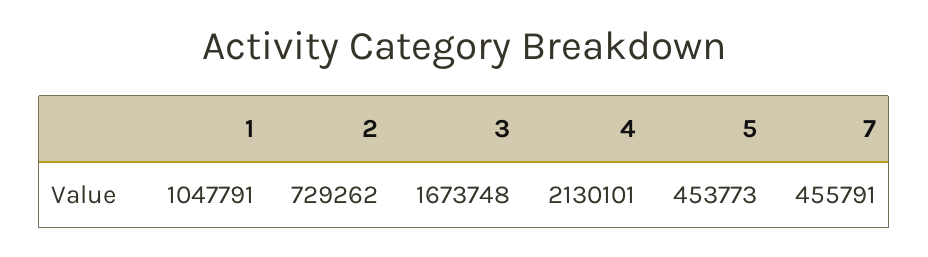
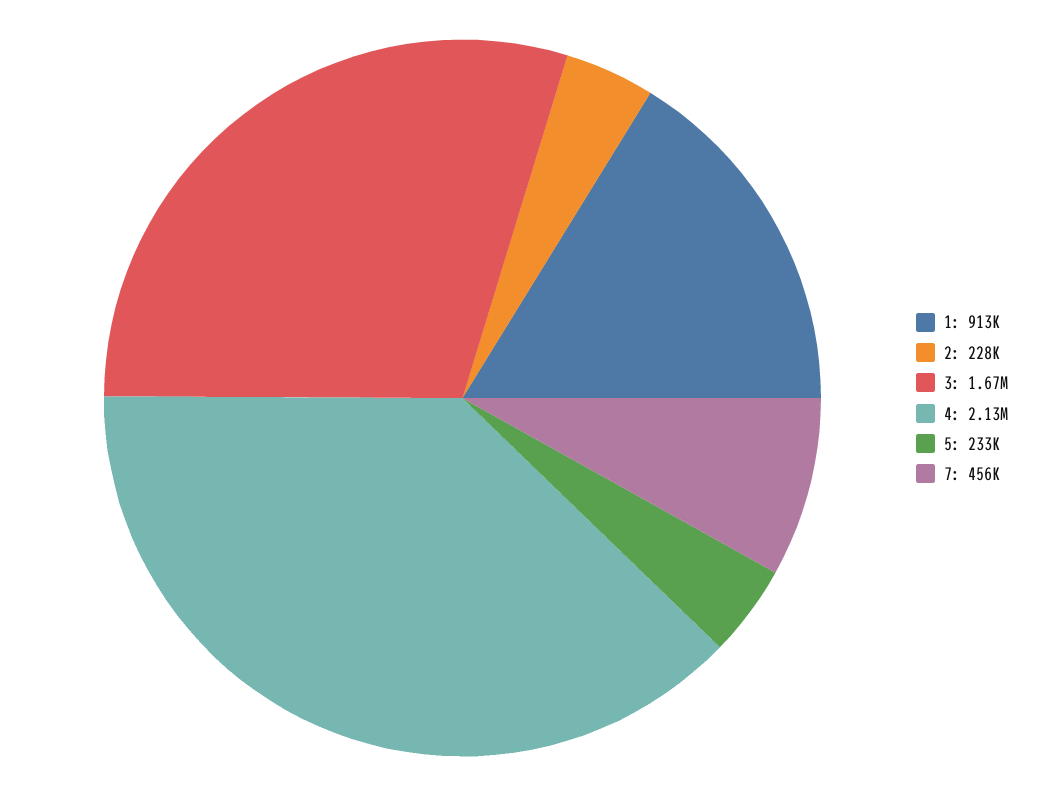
  {
-   "1": 1047791,
+   "1": 913000,
-   "2": 729262,
+   "2": 228000,
    "3": 1673748,
    "4": 2130101,
-   "5": 453773,
+   "5": 233000,
    "7": 455791
  }

